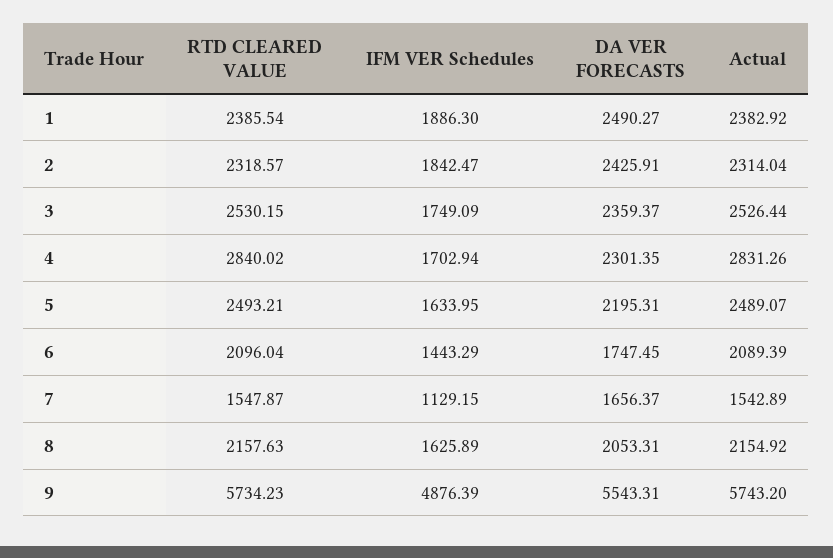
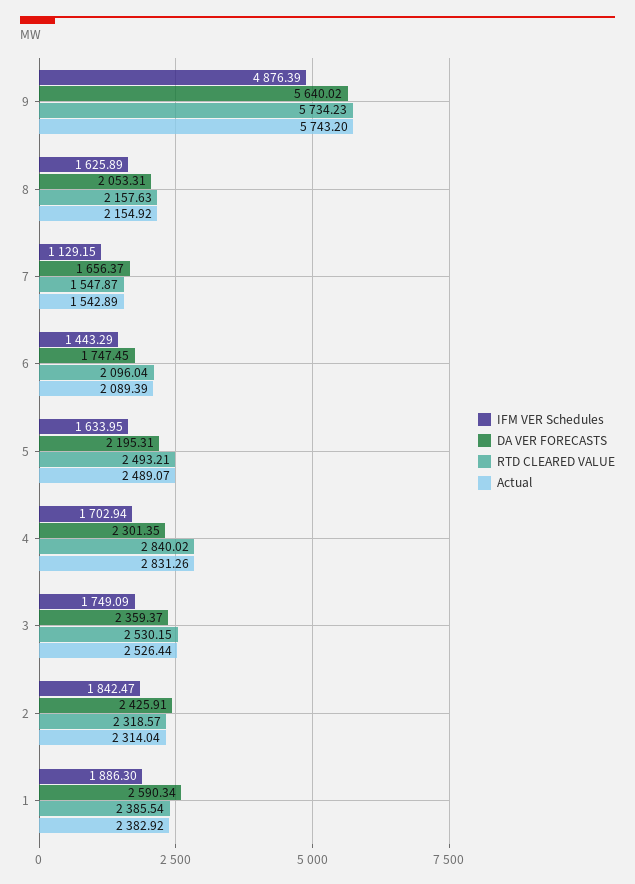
  {
    "RTD CLEARED VALUE": {
      "1": 2385.54,
      "2": 2318.57,
      "3": 2530.15,
      "4": 2840.02,
      "5": 2493.21,
      "6": 2096.04,
      "7": 1547.87,
      "8": 2157.63,
      "9": 5734.23
    },
    "IFM VER Schedules": {
      "1": 1886.3,
      "2": 1842.47,
      "3": 1749.09,
      "4": 1702.94,
      "5": 1633.95,
      "6": 1443.29,
      "7": 1129.15,
      "8": 1625.89,
      "9": 4876.39
    },
    "DA VER FORECASTS": {
-     "1": 2490.27,
+     "1": 2590.34,
      "2": 2425.91,
      "3": 2359.37,
      "4": 2301.35,
      "5": 2195.31,
      "6": 1747.45,
      "7": 1656.37,
      "8": 2053.31,
-     "9": 5543.31
+     "9": 5640.02
    },
    "Actual": {
      "1": 2382.92,
      "2": 2314.04,
      "3": 2526.44,
      "4": 2831.26,
      "5": 2489.07,
      "6": 2089.39,
      "7": 1542.89,
      "8": 2154.92,
      "9": 5743.2
    }
  }

